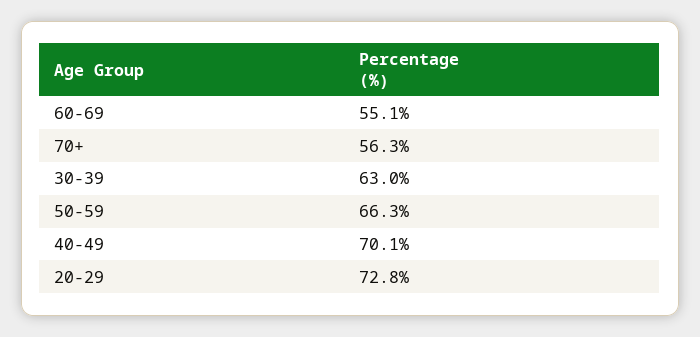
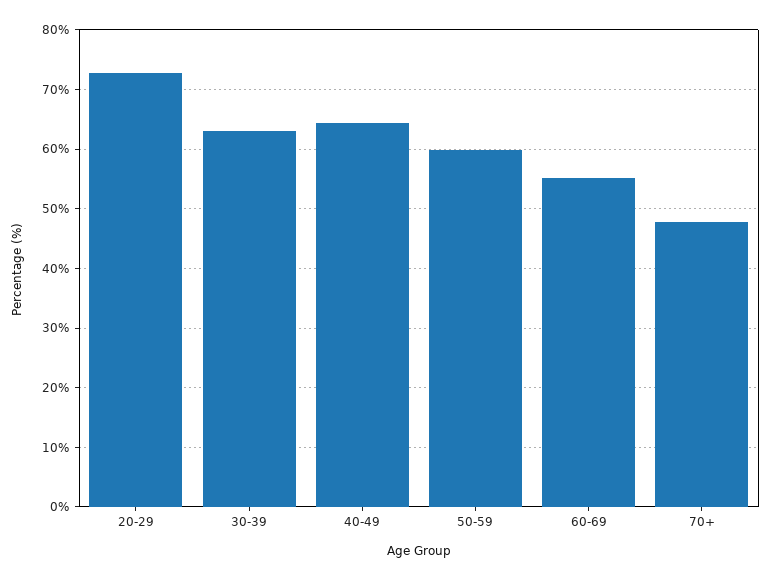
  {
    "60-69": 55.1,
-   "70+": 56.3,
+   "70+": 48,
    "30-39": 63,
-   "50-59": 66.3,
+   "50-59": 60,
-   "40-49": 70.1,
+   "40-49": 64,
    "20-29": 72.8
  }

